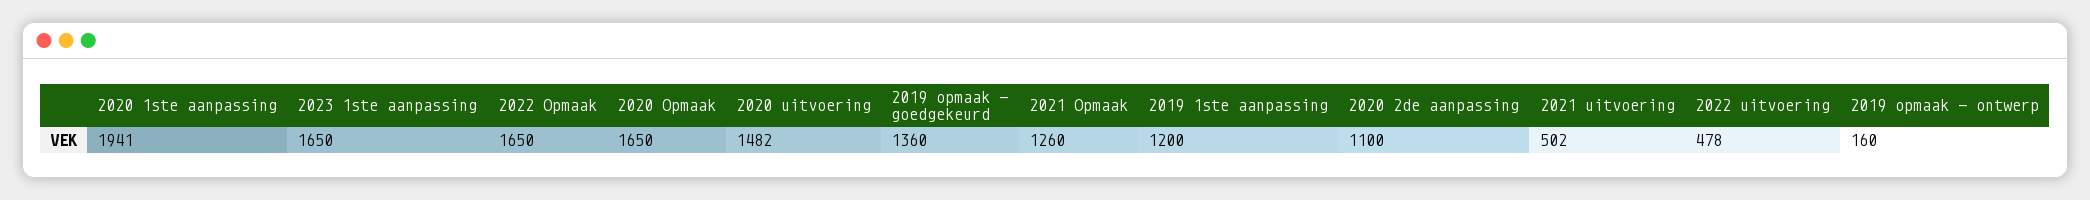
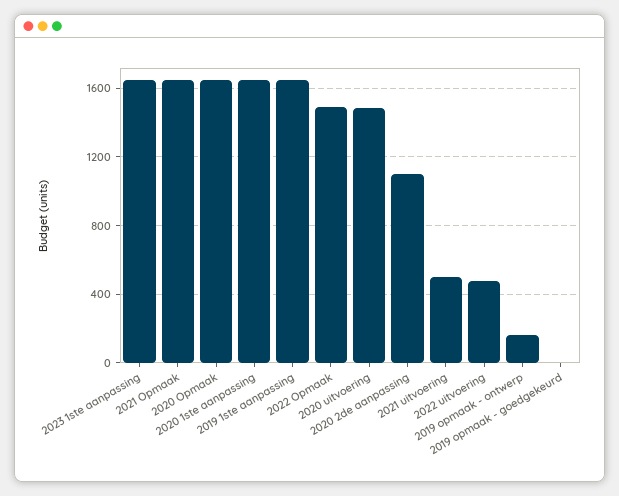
  {
-   "2020 1ste aanpassing": 1941,
+   "2020 1ste aanpassing": 1650,
    "2023 1ste aanpassing": 1650,
-   "2022 Opmaak": 1650,
+   "2022 Opmaak": 1500,
    "2020 Opmaak": 1650,
    "2020 uitvoering": 1482,
-   "2019 opmaak - goedgekeurd": 1360,
+   "2019 opmaak - goedgekeurd": 0,
-   "2021 Opmaak": 1260,
+   "2021 Opmaak": 1650,
-   "2019 1ste aanpassing": 1200,
+   "2019 1ste aanpassing": 1650,
    "2020 2de aanpassing": 1100,
    "2021 uitvoering": 502,
    "2022 uitvoering": 478,
    "2019 opmaak - ontwerp": 160
  }

